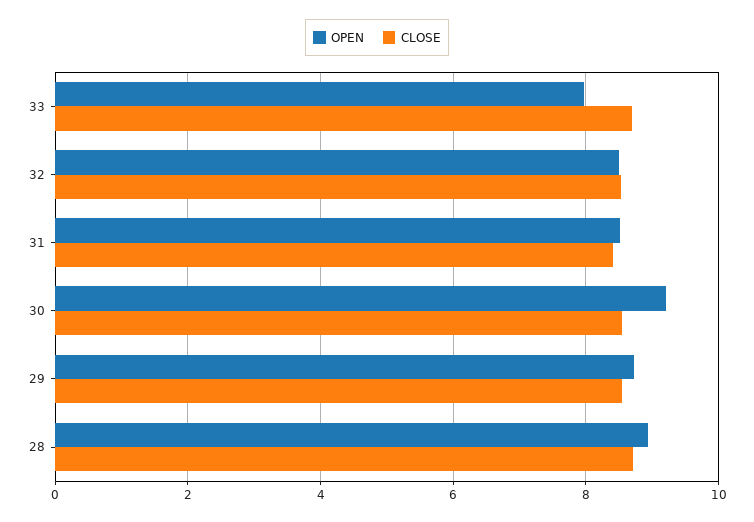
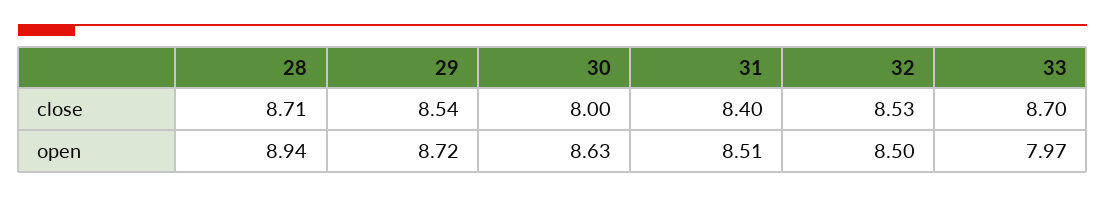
  {
    "OPEN": {
      "33": 7.97,
      "32": 8.5,
      "31": 8.51,
-     "30": 9.2,
+     "30": 8.63,
      "29": 8.72,
      "28": 8.94
    },
    "CLOSE": {
      "33": 8.7,
      "32": 8.53,
      "31": 8.4,
-     "30": 8.6,
+     "30": 8,
      "29": 8.54,
      "28": 8.71
    }
  }

